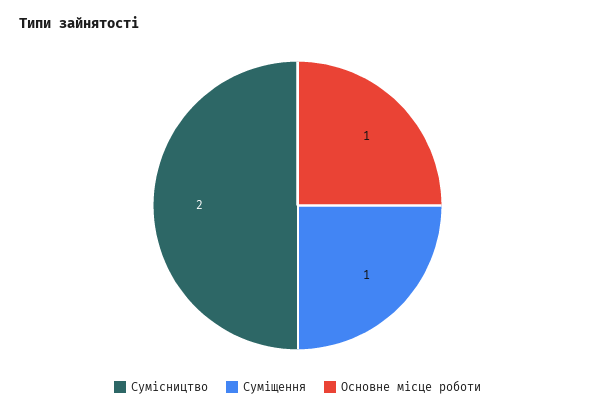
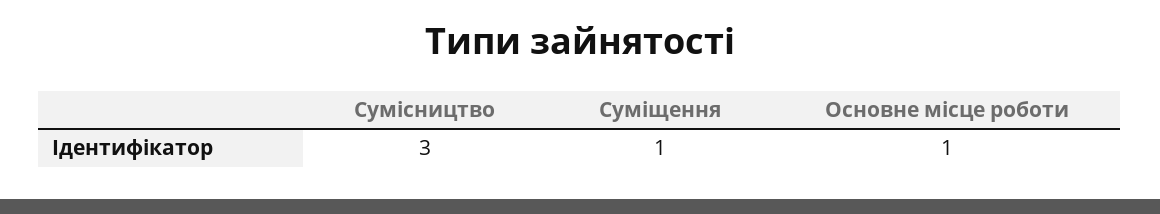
  {
-   "Сумісництво": 2,
+   "Сумісництво": 3,
    "Суміщення": 1,
    "Основне місце роботи": 1
  }

